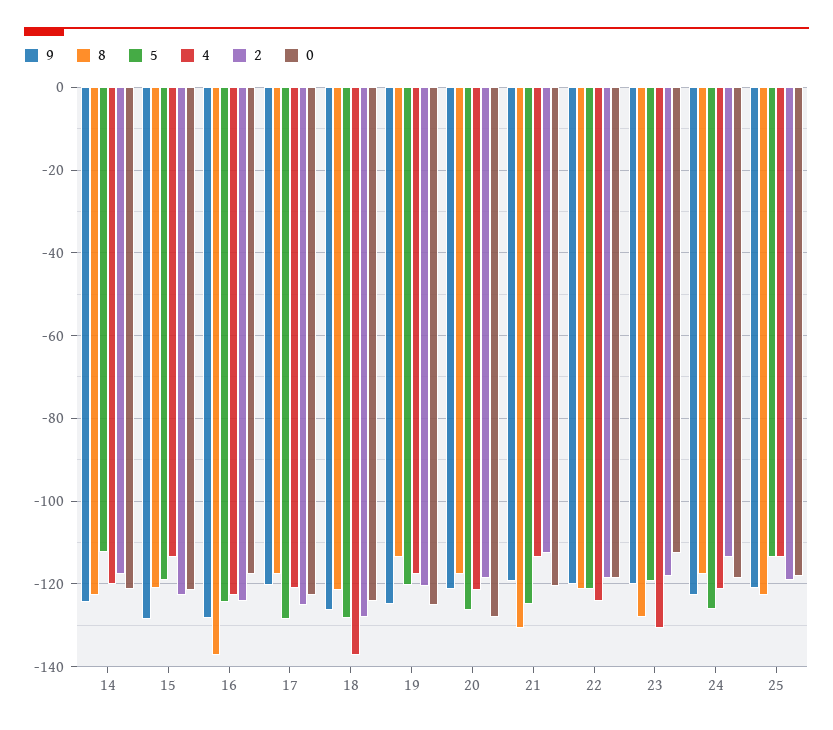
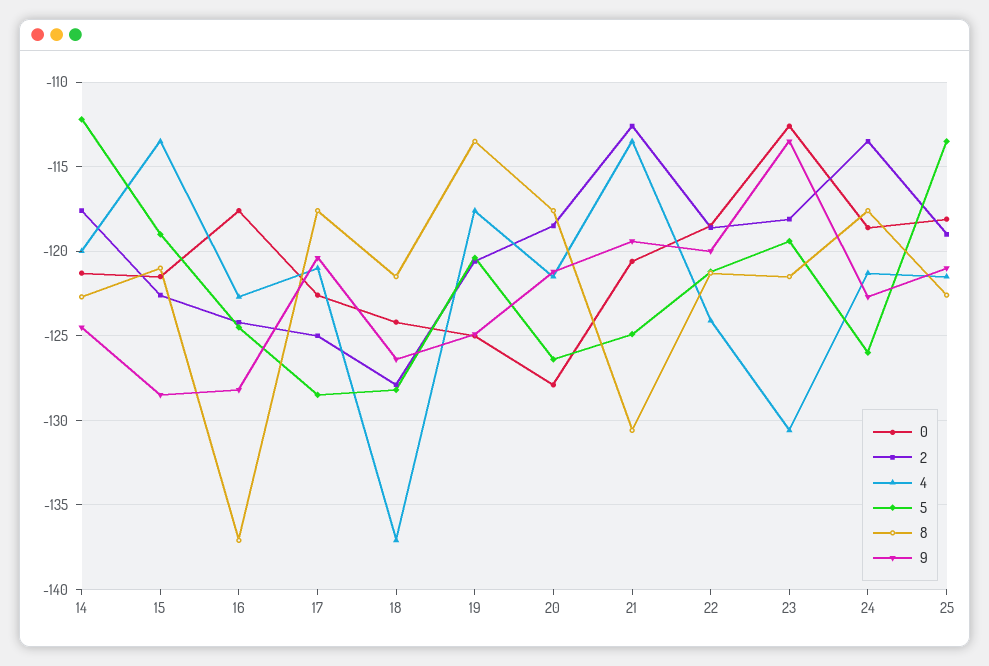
  {
    "9": {
      "14": -124.5,
      "15": -128.5,
      "16": -128,
      "17": -120.5,
      "18": -126.5,
      "19": -125,
      "20": -121,
      "21": -119.5,
      "22": -120,
-     "23": -120,
+     "23": -113.5,
      "24": -122.5,
      "25": -121
    },
    "8": {
      "14": -122.5,
      "15": -121,
      "16": -137,
      "17": -117.5,
      "18": -121.5,
      "19": -113.5,
      "20": -117.5,
      "21": -130.5,
      "22": -121.5,
-     "23": -128,
+     "23": -121.5,
      "24": -117.5,
      "25": -122.5
    },
    "5": {
      "14": -112,
      "15": -119,
      "16": -124.5,
      "17": -128.5,
      "18": -128,
      "19": -120.5,
      "20": -126.5,
      "21": -125,
      "22": -121,
      "23": -119.5,
      "24": -126,
      "25": -113.5
    },
    "4": {
      "14": -120,
      "15": -113.5,
      "16": -122.5,
      "17": -121,
      "18": -137,
      "19": -117.5,
      "20": -121.5,
      "21": -113.5,
      "22": -124,
      "23": -130.5,
      "24": -121.5,
-     "25": -114
+     "25": -121.5
    },
    "2": {
      "14": -117.5,
      "15": -122.5,
      "16": -124,
      "17": -125,
      "18": -128,
      "19": -120.5,
      "20": -118.5,
      "21": -112.5,
      "22": -118.5,
      "23": -118,
      "24": -113.5,
      "25": -119
    },
    "0": {
      "14": -121.5,
      "15": -121.5,
      "16": -117.5,
      "17": -122.5,
      "18": -124,
      "19": -125,
      "20": -128,
      "21": -120.5,
      "22": -118.5,
      "23": -112.5,
      "24": -118.5,
      "25": -118
    }
  }

